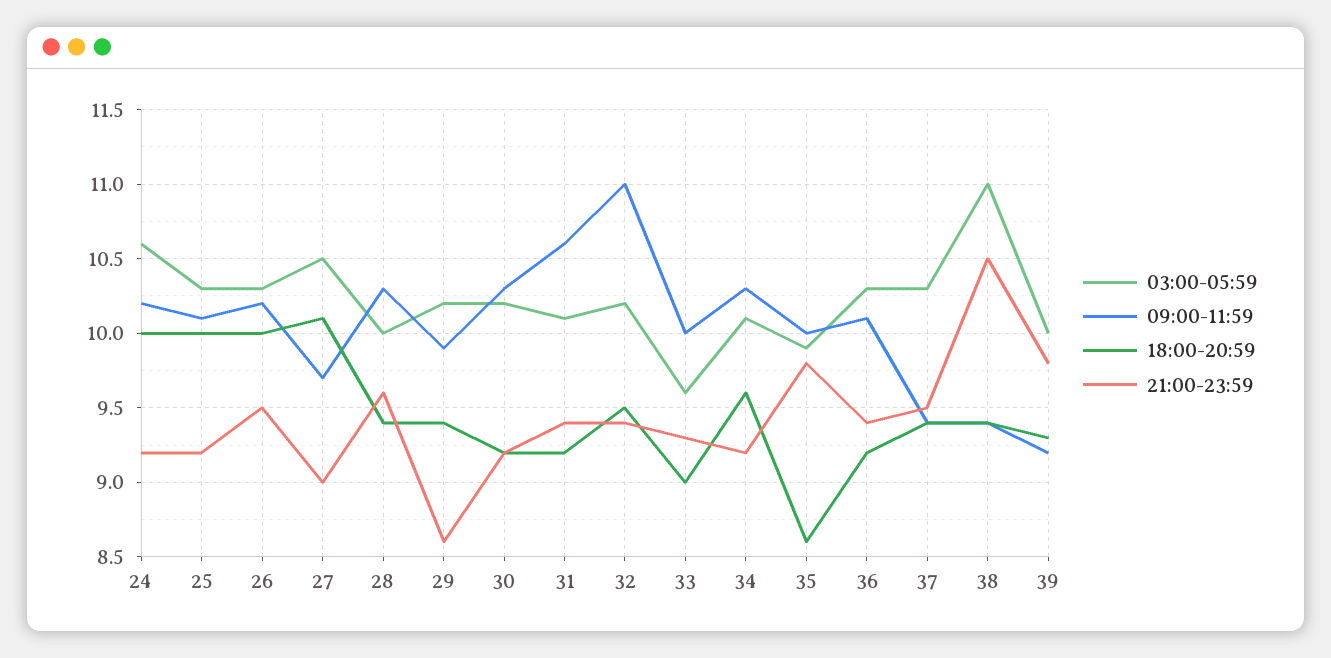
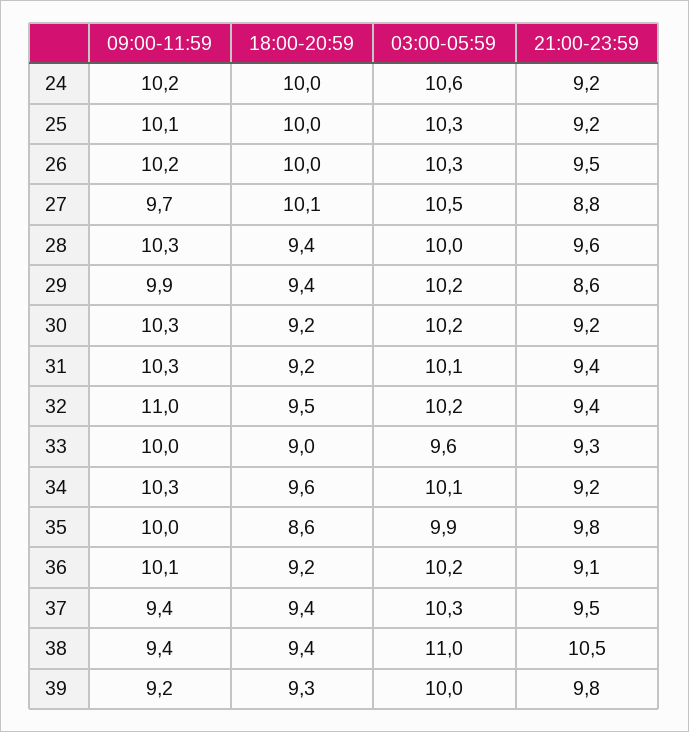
  {
    "03:00-05:59": {
      "24": 10.6,
      "25": 10.3,
      "26": 10.3,
      "27": 10.5,
      "28": 10,
      "29": 10.2,
      "30": 10.2,
      "31": 10.1,
      "32": 10.2,
      "33": 9.6,
      "34": 10.1,
      "35": 9.9,
-     "36": 10.3,
+     "36": 10.2,
      "37": 10.3,
      "38": 11,
      "39": 10
    },
    "09:00-11:59": {
      "24": 10.2,
      "25": 10.1,
      "26": 10.2,
      "27": 9.7,
      "28": 10.3,
      "29": 9.9,
      "30": 10.3,
-     "31": 10.6,
+     "31": 10.3,
      "32": 11,
      "33": 10,
      "34": 10.3,
      "35": 10,
      "36": 10.1,
      "37": 9.4,
      "38": 9.4,
      "39": 9.2
    },
    "18:00-20:59": {
      "24": 10,
      "25": 10,
      "26": 10,
      "27": 10.1,
      "28": 9.4,
      "29": 9.4,
      "30": 9.2,
      "31": 9.2,
      "32": 9.5,
      "33": 9,
      "34": 9.6,
      "35": 8.6,
      "36": 9.2,
      "37": 9.4,
      "38": 9.4,
      "39": 9.3
    },
    "21:00-23:59": {
      "24": 9.2,
      "25": 9.2,
      "26": 9.5,
-     "27": 9,
+     "27": 8.8,
      "28": 9.6,
      "29": 8.6,
      "30": 9.2,
      "31": 9.4,
      "32": 9.4,
      "33": 9.3,
      "34": 9.2,
      "35": 9.8,
-     "36": 9.4,
+     "36": 9.1,
      "37": 9.5,
      "38": 10.5,
      "39": 9.8
    }
  }

